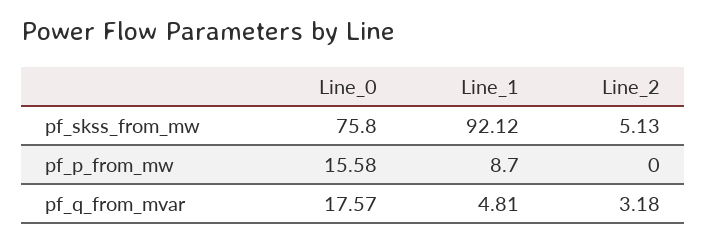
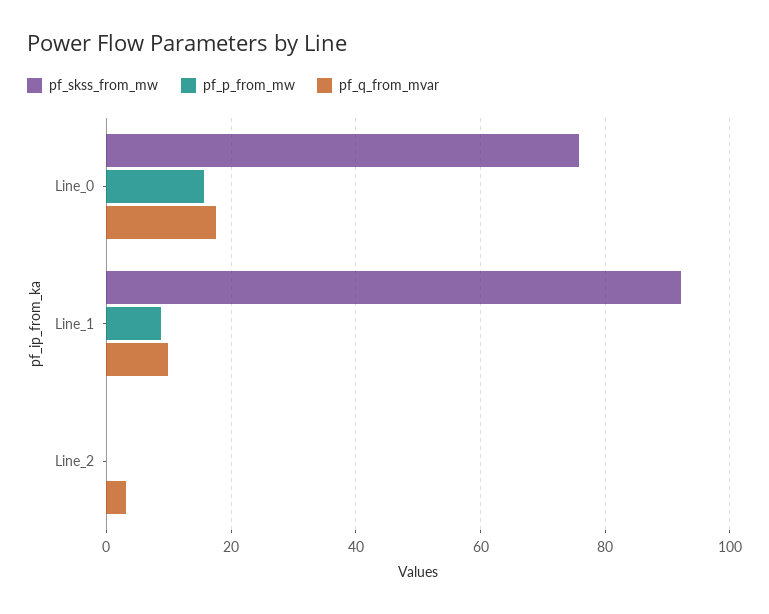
  {
    "pf_skss_from_mw": {
      "Line_0": 75.8,
      "Line_1": 92.12,
-     "Line_2": 5.13
+     "Line_2": 0
    },
    "pf_p_from_mw": {
      "Line_0": 15.58,
      "Line_1": 8.7,
      "Line_2": 0
    },
    "pf_q_from_mvar": {
      "Line_0": 17.57,
-     "Line_1": 4.81,
+     "Line_1": 10,
      "Line_2": 3.18
    }
  }

